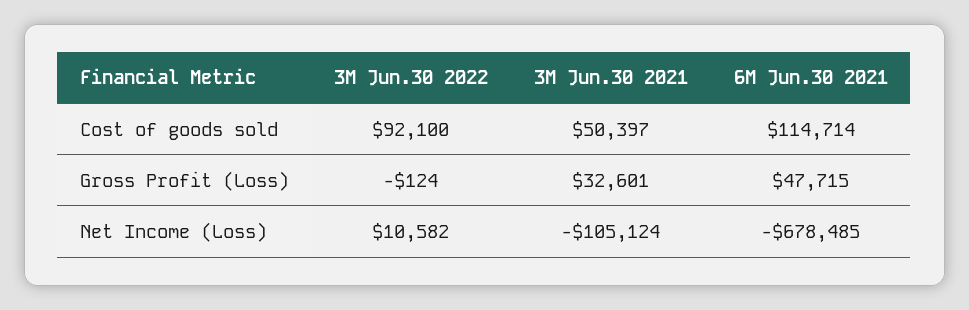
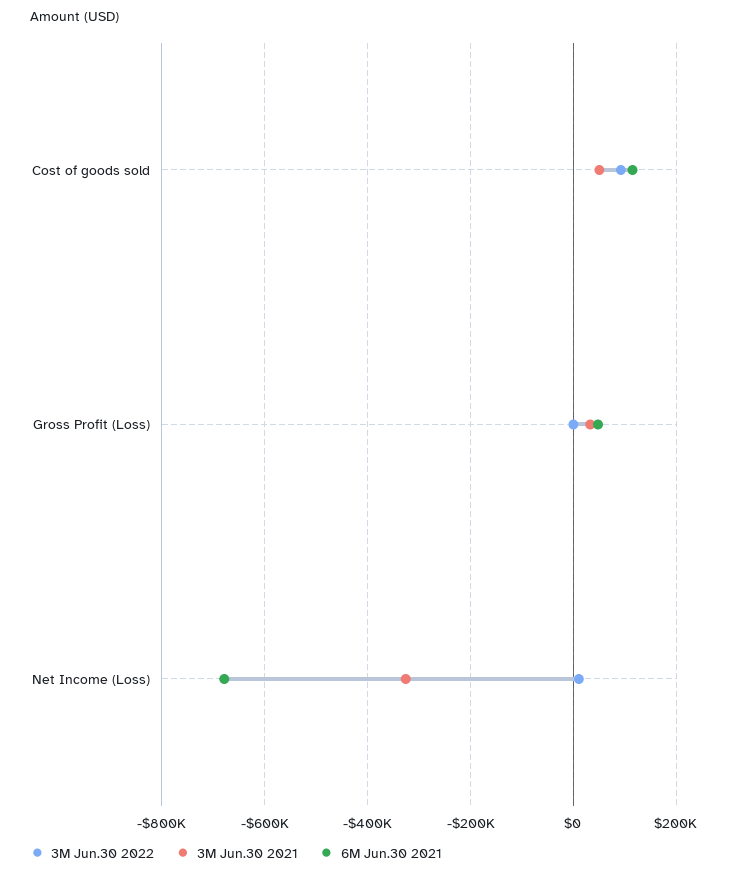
  {
    "3M Jun.30 2022": {
      "Cost of goods sold": 92100,
      "Gross Profit (Loss)": -124,
      "Net Income (Loss)": 10582
    },
    "3M Jun.30 2021": {
      "Cost of goods sold": 50397,
      "Gross Profit (Loss)": 32601,
-     "Net Income (Loss)": -105124
+     "Net Income (Loss)": -320000
    },
    "6M Jun.30 2021": {
      "Cost of goods sold": 114714,
      "Gross Profit (Loss)": 47715,
      "Net Income (Loss)": -678485
    }
  }

